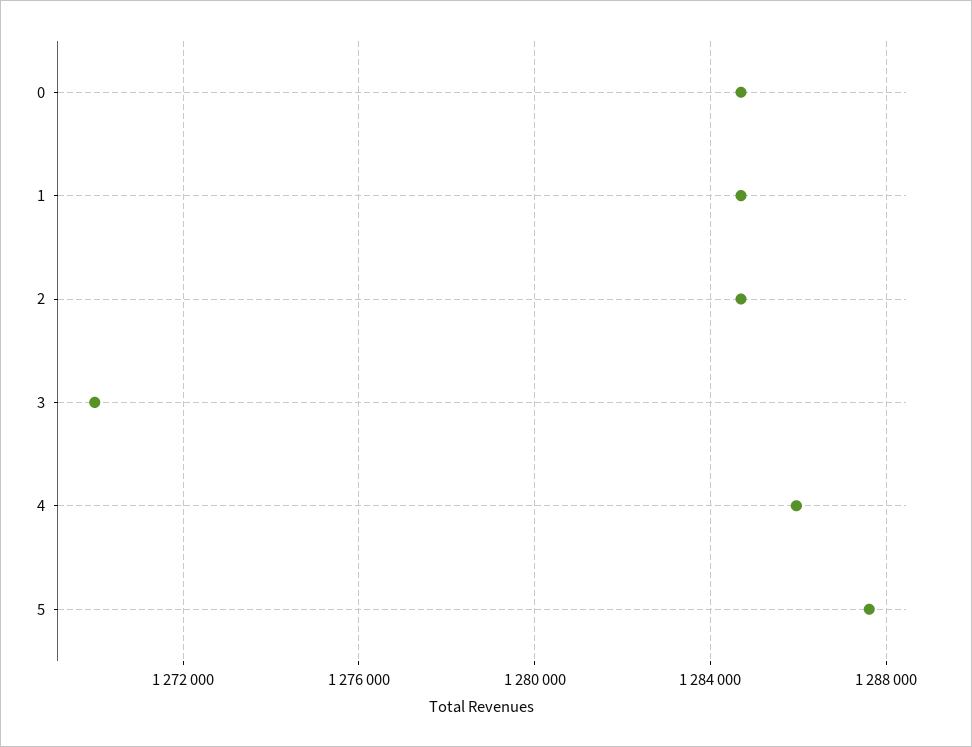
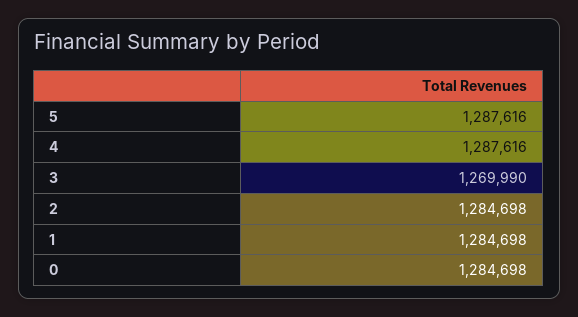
  {
    "0": 1284698,
    "1": 1284698,
    "2": 1284698,
    "3": 1269990,
-   "4": 1286000,
+   "4": 1287616,
    "5": 1287616
  }

